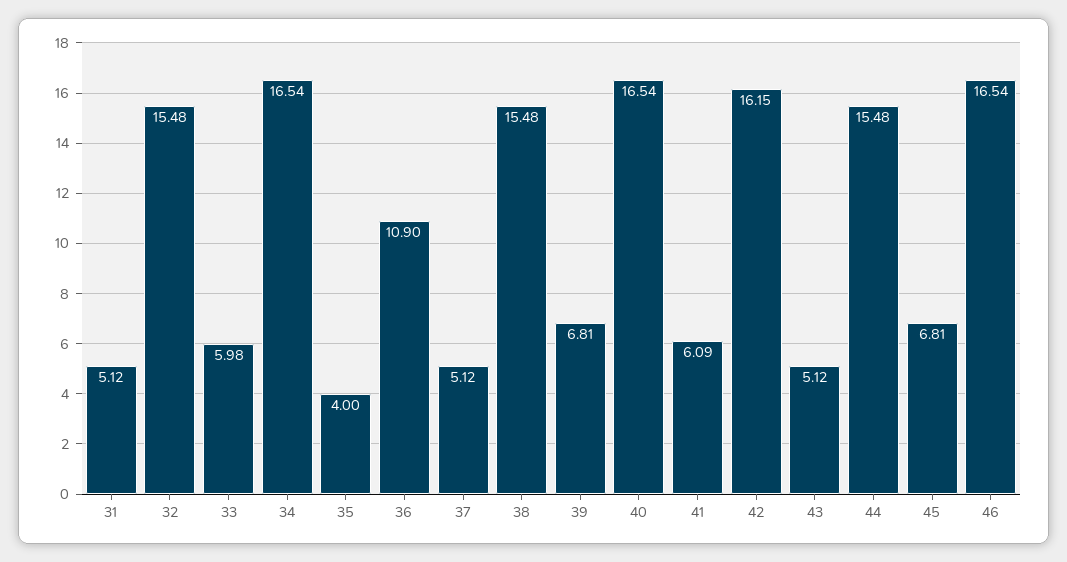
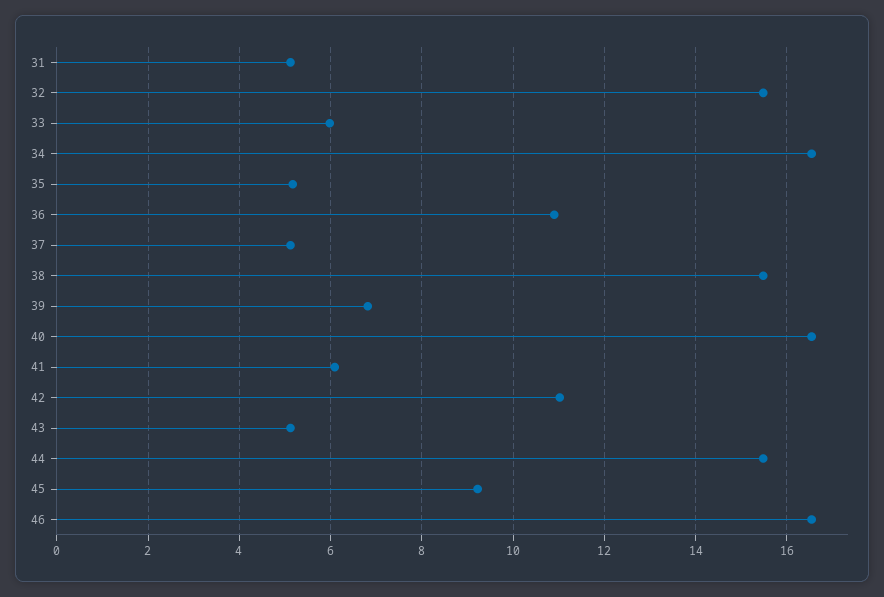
  {
    "31": 5.12,
    "32": 15.48,
    "33": 5.98,
    "34": 16.54,
-   "35": 4,
+   "35": 5.2,
    "36": 10.9,
    "37": 5.12,
    "38": 15.48,
    "39": 6.81,
    "40": 16.54,
    "41": 6.09,
-   "42": 16.15,
+   "42": 11,
    "43": 5.12,
    "44": 15.48,
-   "45": 6.81,
+   "45": 9.2,
    "46": 16.54
  }

